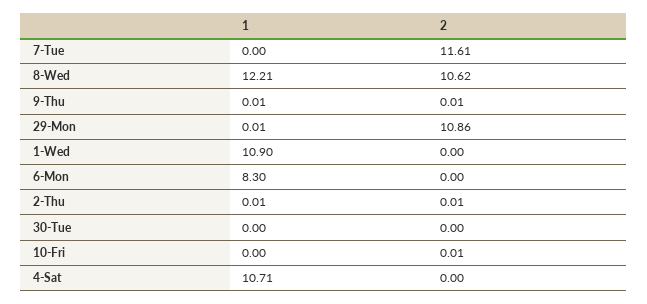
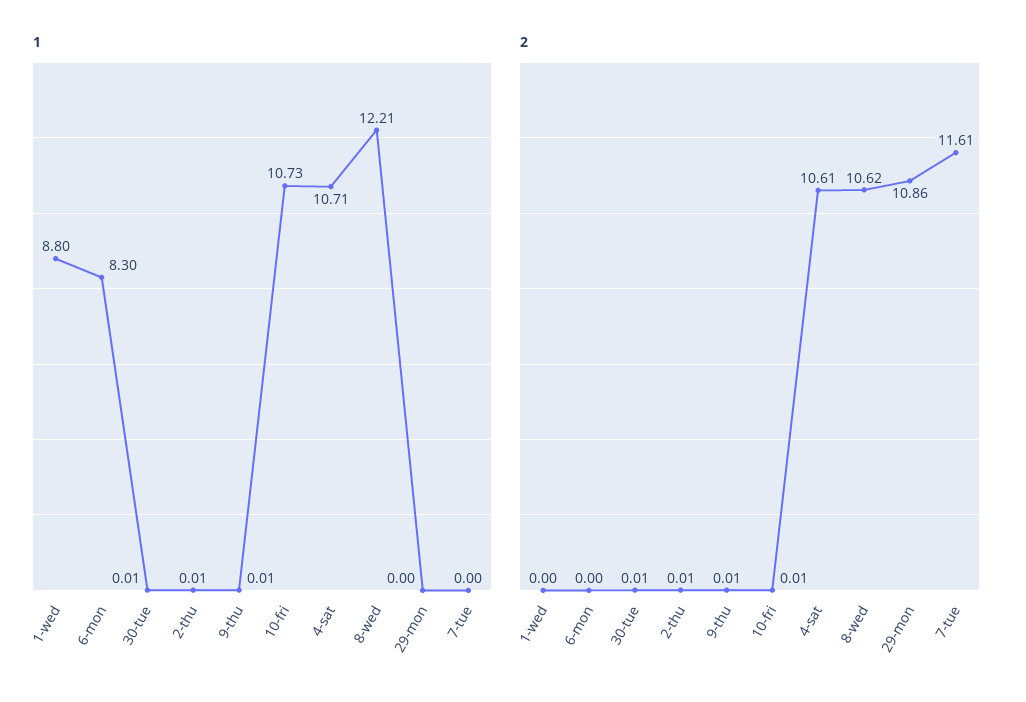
  {
    "1": {
      "7-Tue": 0,
      "8-Wed": 12.21,
      "9-Thu": 0.01,
-     "29-Mon": 0.01,
+     "29-Mon": 0,
-     "1-Wed": 10.9,
+     "1-Wed": 8.8,
      "6-Mon": 8.3,
      "2-Thu": 0.01,
-     "30-Tue": 0,
+     "30-Tue": 0.01,
-     "10-Fri": 0,
+     "10-Fri": 10.73,
      "4-Sat": 10.71
    },
    "2": {
      "7-Tue": 11.61,
      "8-Wed": 10.62,
      "9-Thu": 0.01,
      "29-Mon": 10.86,
      "1-Wed": 0,
      "6-Mon": 0,
      "2-Thu": 0.01,
-     "30-Tue": 0,
+     "30-Tue": 0.01,
      "10-Fri": 0.01,
-     "4-Sat": 0
+     "4-Sat": 10.61
    }
  }

